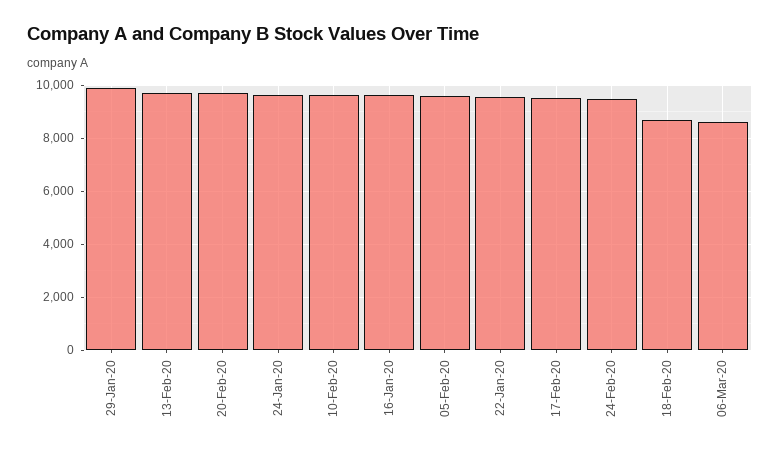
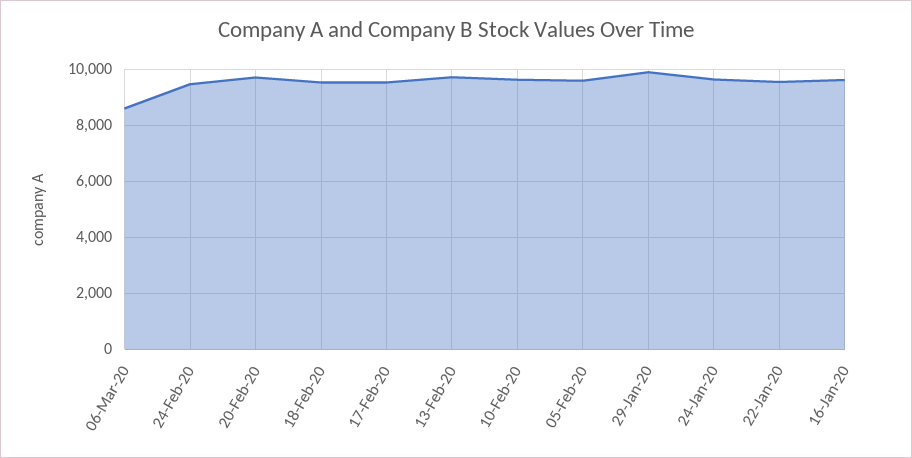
  {
    "29-Jan-20": 10000,
    "13-Feb-20": 9750,
    "20-Feb-20": 9750,
    "24-Jan-20": 9750,
    "10-Feb-20": 9750,
    "16-Jan-20": 9500,
    "05-Feb-20": 9500,
    "22-Jan-20": 9500,
    "17-Feb-20": 9500,
    "24-Feb-20": 9500,
-   "18-Feb-20": 8750,
+   "18-Feb-20": 9500,
    "06-Mar-20": 8500
  }

